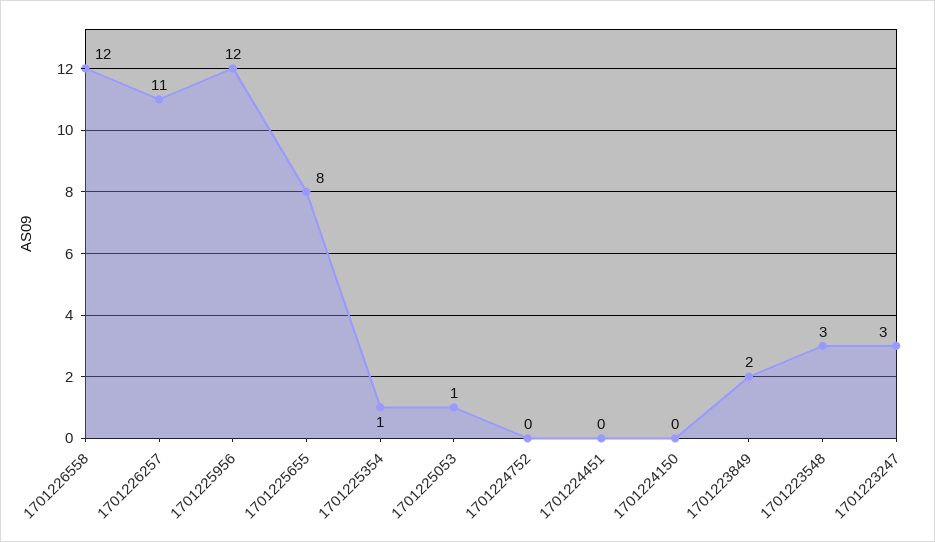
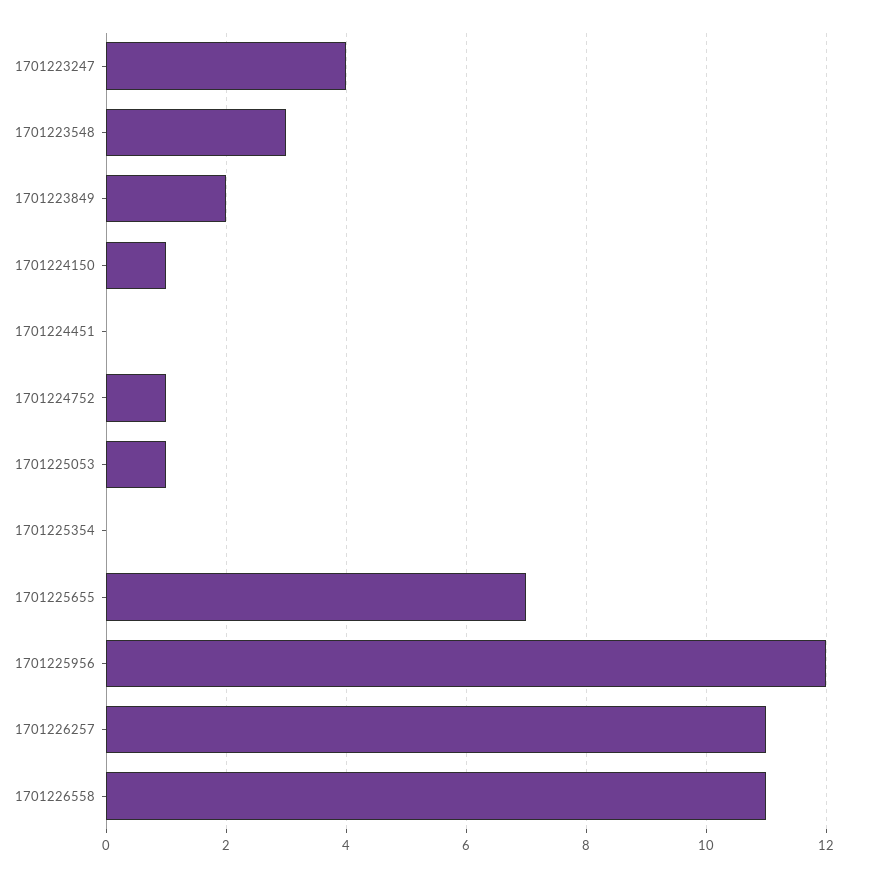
  {
-   "1701226558": 12,
+   "1701226558": 11,
    "1701226257": 11,
    "1701225956": 12,
-   "1701225655": 8,
+   "1701225655": 7,
-   "1701225354": 1,
+   "1701225354": 0,
    "1701225053": 1,
-   "1701224752": 0,
+   "1701224752": 1,
    "1701224451": 0,
-   "1701224150": 0,
+   "1701224150": 1,
    "1701223849": 2,
    "1701223548": 3,
-   "1701223247": 3
+   "1701223247": 4
  }

